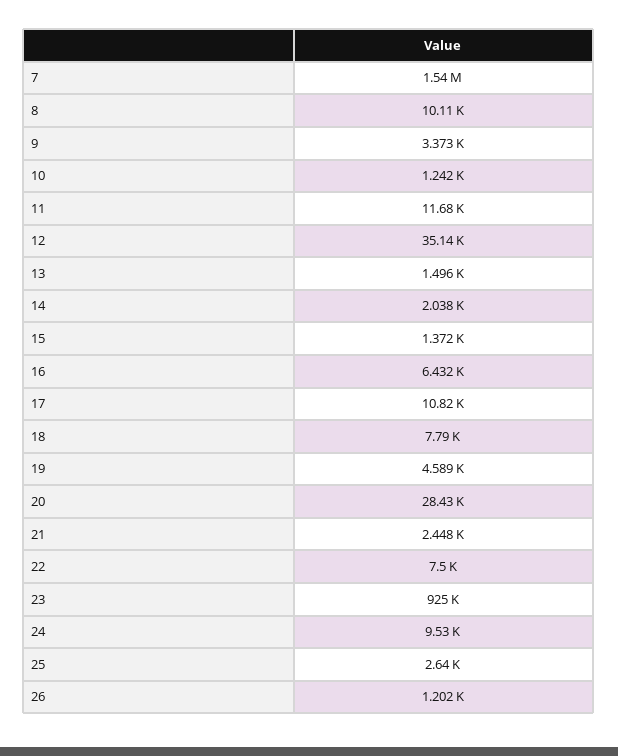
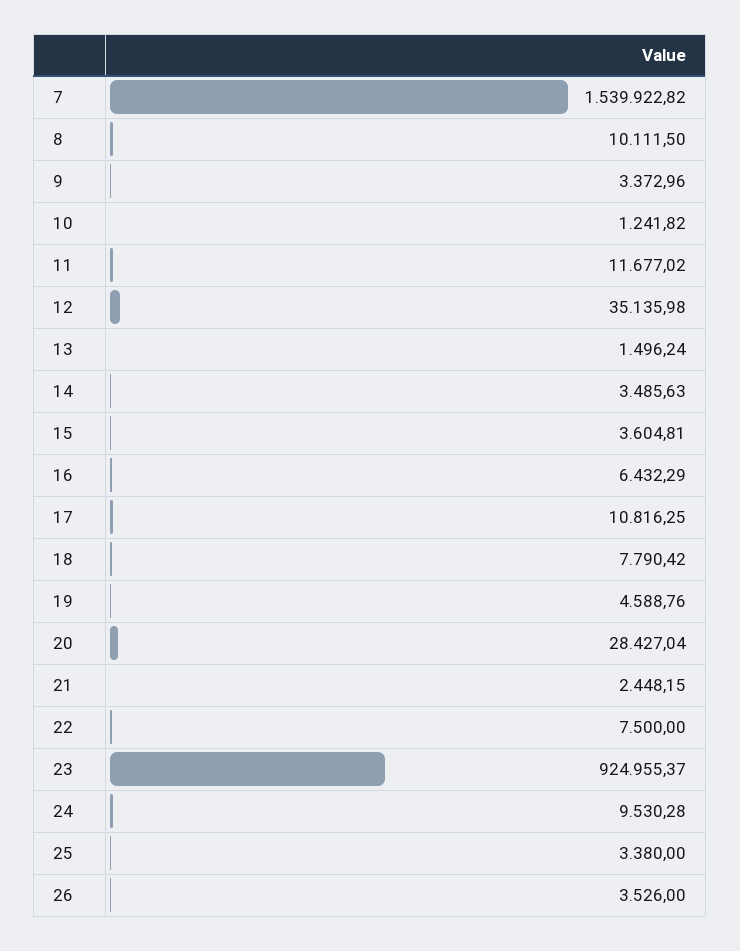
  {
    "7": 1539922.82,
    "8": 10111.5,
    "9": 3372.96,
    "10": 1241.82,
    "11": 11677.02,
    "12": 35135.98,
    "13": 1496.24,
-   "14": 2038,
+   "14": 3485.63,
-   "15": 1372,
+   "15": 3604.81,
    "16": 6432.29,
    "17": 10816.25,
    "18": 7790.42,
    "19": 4588.76,
    "20": 28427.04,
    "21": 2448.15,
    "22": 7500,
    "23": 924955.37,
    "24": 9530.28,
-   "25": 2640,
+   "25": 3380,
-   "26": 1202
+   "26": 3526
  }

